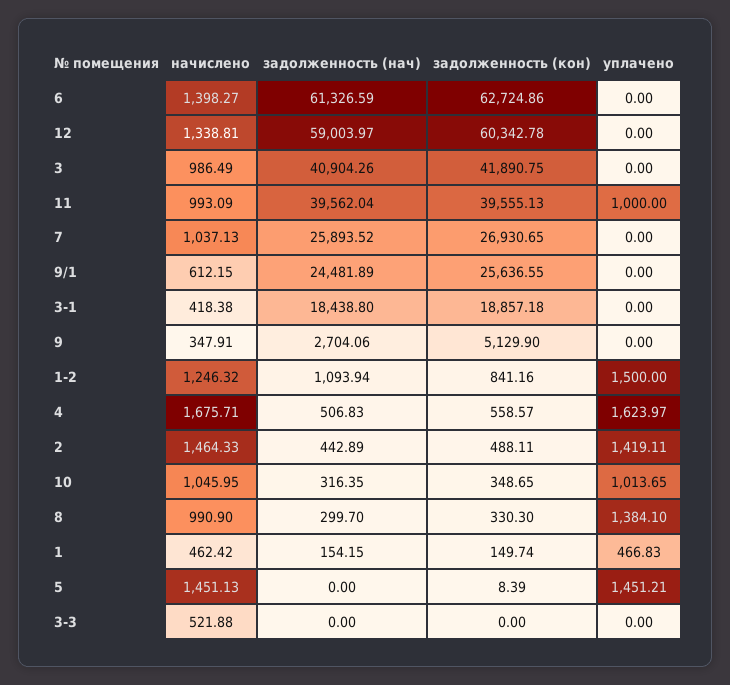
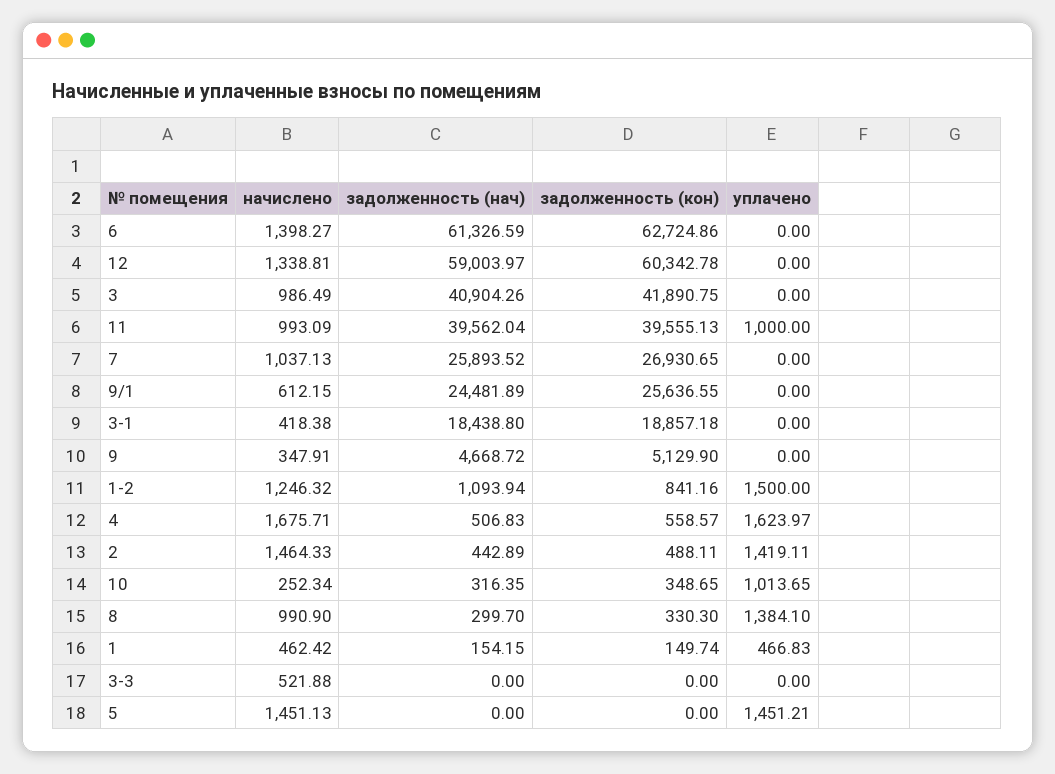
  {
    "начислено": {
      "6": 1398.27,
      "12": 1338.81,
      "3": 986.49,
      "11": 993.09,
      "7": 1037.13,
      "9/1": 612.15,
      "3-1": 418.38,
      "9": 347.91,
      "1-2": 1246.32,
      "4": 1675.71,
      "2": 1464.33,
-     "10": 1045.95,
+     "10": 252.34,
      "8": 990.9,
      "1": 462.42,
      "5": 1451.13,
      "3-3": 521.88
    },
    "задолженность (нач)": {
      "6": 61326.59,
      "12": 59003.97,
      "3": 40904.26,
      "11": 39562.04,
      "7": 25893.52,
      "9/1": 24481.89,
      "3-1": 18438.8,
-     "9": 2704.06,
+     "9": 4668.72,
      "1-2": 1093.94,
      "4": 506.83,
      "2": 442.89,
      "10": 316.35,
      "8": 299.7,
      "1": 154.15,
      "5": 0,
      "3-3": 0
    },
    "задолженность (кон)": {
      "6": 62724.86,
      "12": 60342.78,
      "3": 41890.75,
      "11": 39555.13,
      "7": 26930.65,
      "9/1": 25636.55,
      "3-1": 18857.18,
      "9": 5129.9,
      "1-2": 841.16,
      "4": 558.57,
      "2": 488.11,
      "10": 348.65,
      "8": 330.3,
      "1": 149.74,
-     "5": 8.39,
+     "5": 0,
      "3-3": 0
    },
    "уплачено": {
      "6": 0,
      "12": 0,
      "3": 0,
      "11": 1000,
      "7": 0,
      "9/1": 0,
      "3-1": 0,
      "9": 0,
      "1-2": 1500,
      "4": 1623.97,
      "2": 1419.11,
      "10": 1013.65,
      "8": 1384.1,
      "1": 466.83,
      "5": 1451.21,
      "3-3": 0
    }
  }

